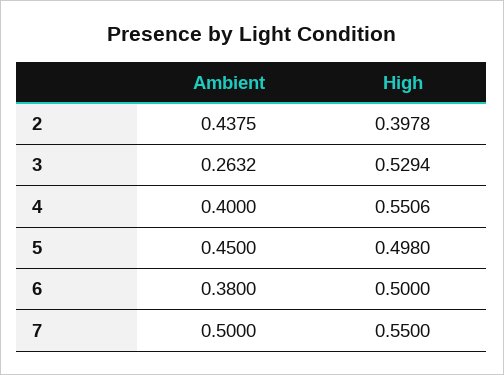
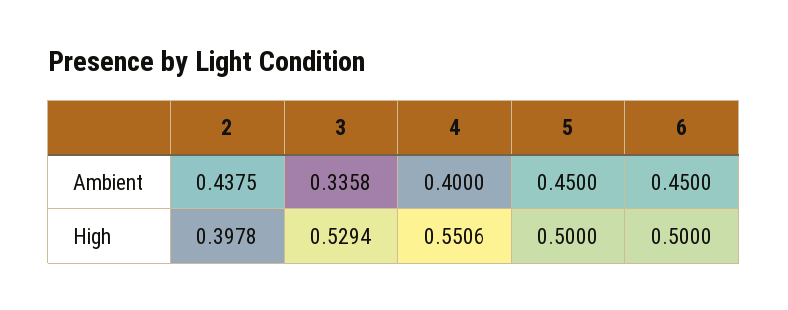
  {
    "Ambient": {
      "2": 0.4375,
-     "3": 0.2632,
+     "3": 0.3358,
      "4": 0.4,
      "5": 0.45,
-     "6": 0.38,
+     "6": 0.45
-     "7": 0.5
    },
    "High": {
      "2": 0.3978,
      "3": 0.5294,
      "4": 0.5506,
-     "5": 0.498,
+     "5": 0.5,
-     "6": 0.5,
+     "6": 0.5
-     "7": 0.55
    }
  }

